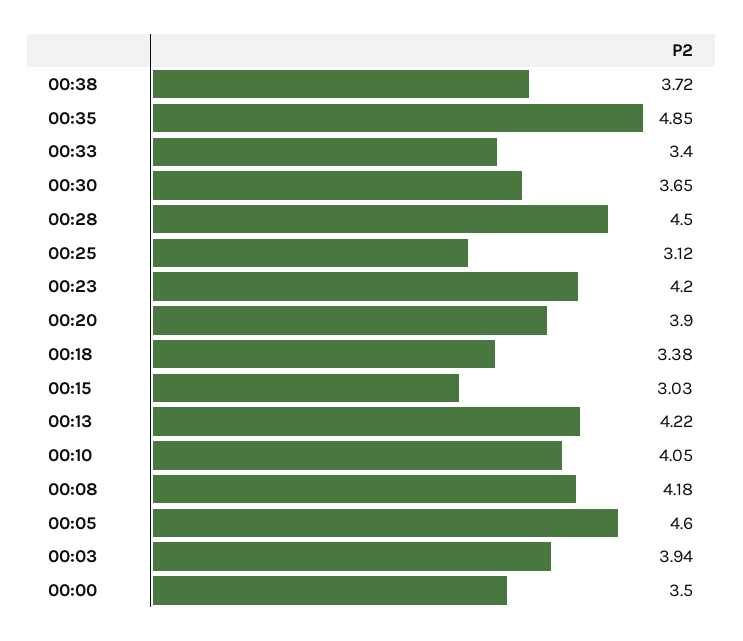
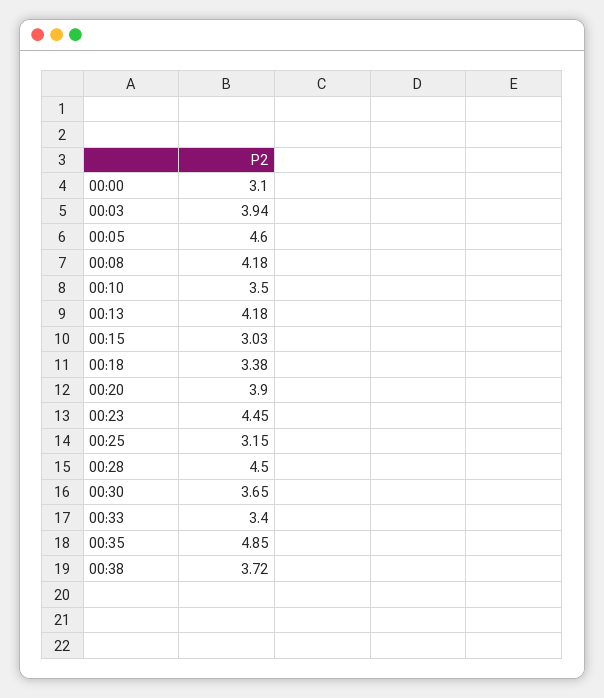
  {
    "00:38": 3.72,
    "00:35": 4.85,
    "00:33": 3.4,
    "00:30": 3.65,
    "00:28": 4.5,
-   "00:25": 3.12,
+   "00:25": 3.15,
-   "00:23": 4.2,
+   "00:23": 4.45,
    "00:20": 3.9,
    "00:18": 3.38,
    "00:15": 3.03,
-   "00:13": 4.22,
+   "00:13": 4.18,
-   "00:10": 4.05,
+   "00:10": 3.5,
    "00:08": 4.18,
    "00:05": 4.6,
    "00:03": 3.94,
-   "00:00": 3.5
+   "00:00": 3.1
  }

